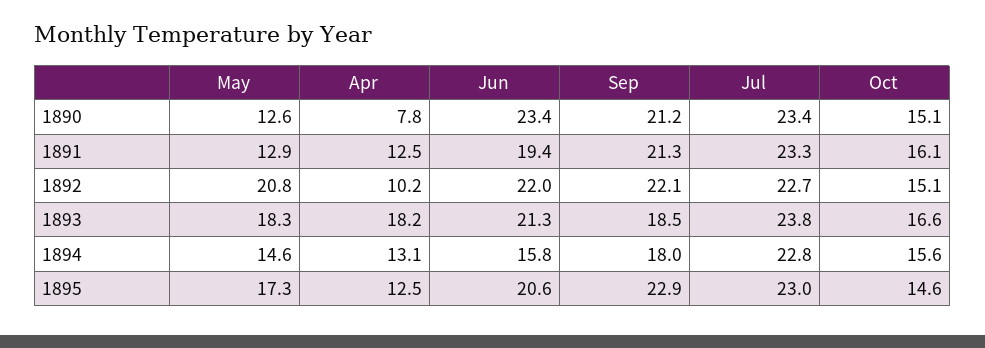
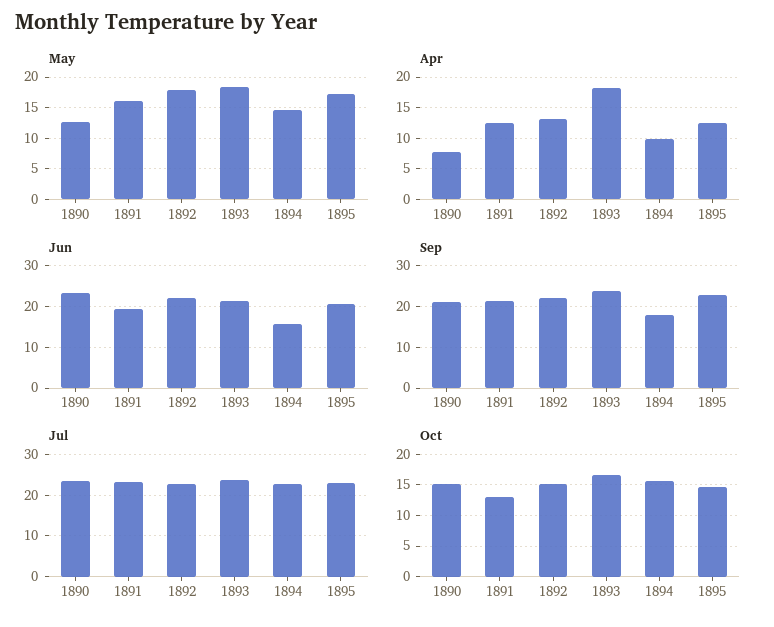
  {
    "May": {
      "1890": 12.6,
-     "1891": 12.9,
+     "1891": 16,
-     "1892": 20.8,
+     "1892": 18,
      "1893": 18.3,
      "1894": 14.6,
      "1895": 17.3
    },
    "Apr": {
      "1890": 7.8,
      "1891": 12.5,
-     "1892": 10.2,
+     "1892": 13,
      "1893": 18.2,
-     "1894": 13.1,
+     "1894": 10,
      "1895": 12.5
    },
    "Jun": {
      "1890": 23.4,
      "1891": 19.4,
      "1892": 22,
      "1893": 21.3,
      "1894": 15.8,
      "1895": 20.6
    },
    "Sep": {
      "1890": 21.2,
      "1891": 21.3,
      "1892": 22.1,
-     "1893": 18.5,
+     "1893": 24,
      "1894": 18,
      "1895": 22.9
    },
    "Jul": {
      "1890": 23.4,
      "1891": 23.3,
      "1892": 22.7,
      "1893": 23.8,
      "1894": 22.8,
      "1895": 23
    },
    "Oct": {
      "1890": 15.1,
-     "1891": 16.1,
+     "1891": 13,
      "1892": 15.1,
      "1893": 16.6,
      "1894": 15.6,
      "1895": 14.6
    }
  }

